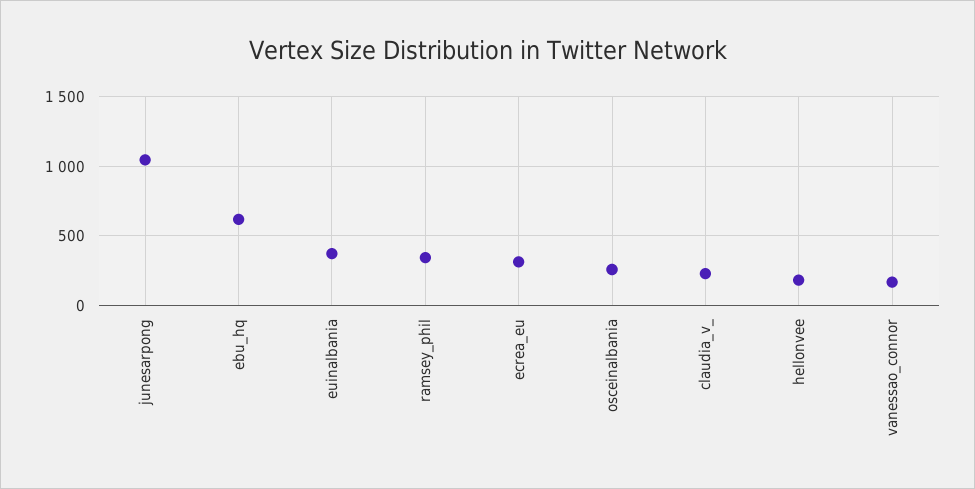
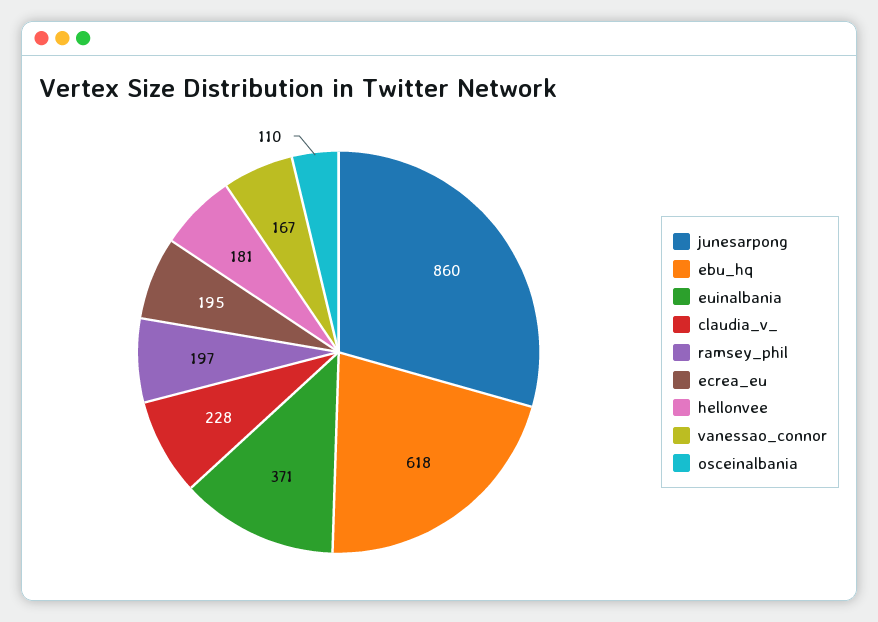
  {
-   "junesarpong": 1050,
+   "junesarpong": 860,
    "ebu_hq": 618,
    "euinalbania": 371,
-   "ramsey_phil": 350,
+   "ramsey_phil": 197,
-   "ecrea_eu": 300,
+   "ecrea_eu": 195,
-   "osceinalbania": 250,
+   "osceinalbania": 110,
    "claudia_v_": 228,
    "hellonvee": 181,
    "vanessao_connor": 167
  }

